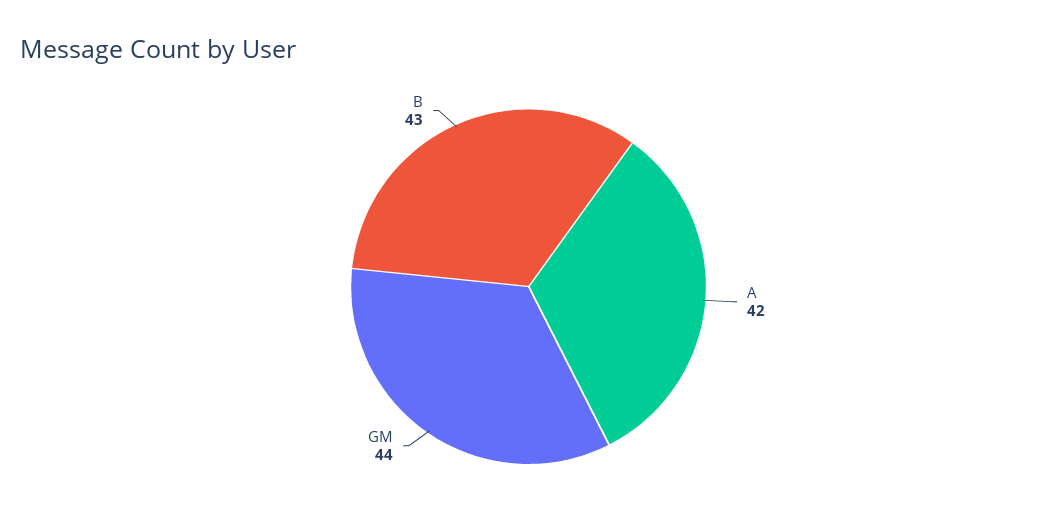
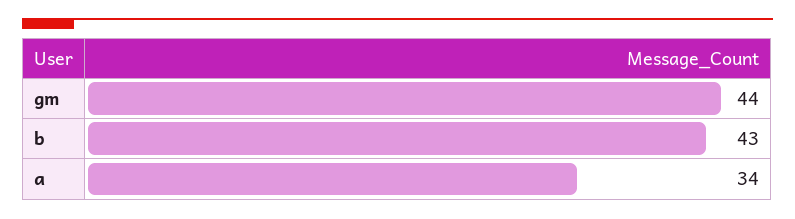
  {
-   "A": 42,
+   "A": 34,
    "GM": 44,
    "B": 43
  }

